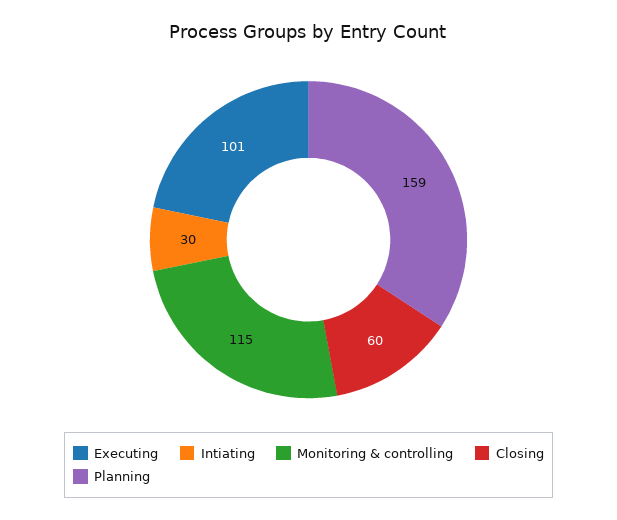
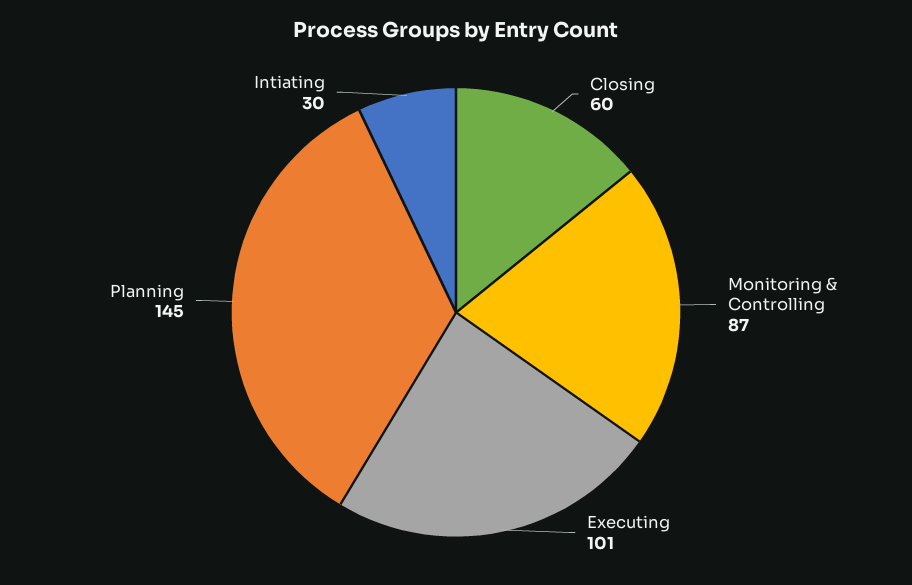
  {
    "Executing": 101,
    "Intiating": 30,
-   "Monitoring & controlling": 115,
+   "Monitoring & controlling": 87,
    "Closing": 60,
-   "Planning": 159
+   "Planning": 145
  }

